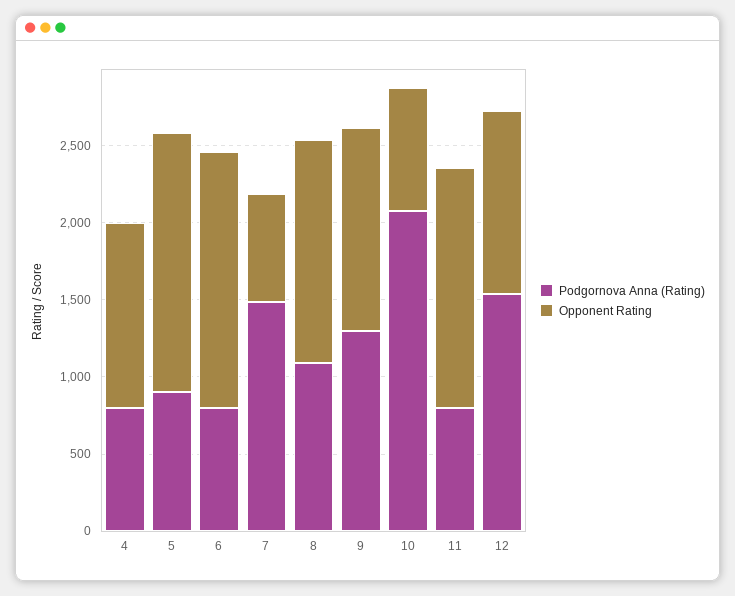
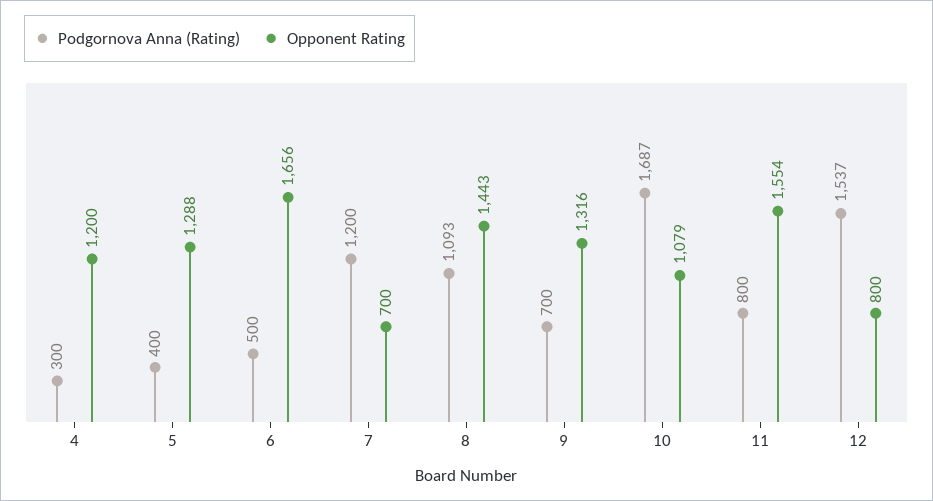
  {
    "Podgornova Anna (Rating)": {
-     "4": 800,
+     "4": 300,
-     "5": 900,
+     "5": 400,
-     "6": 800,
+     "6": 500,
-     "7": 1500,
+     "7": 1200,
      "8": 1093,
-     "9": 1300,
+     "9": 700,
-     "10": 2100,
+     "10": 1687,
      "11": 800,
      "12": 1537
    },
    "Opponent Rating": {
      "4": 1200,
-     "5": 1700,
+     "5": 1288,
      "6": 1656,
      "7": 700,
      "8": 1443,
      "9": 1316,
-     "10": 800,
+     "10": 1079,
      "11": 1554,
-     "12": 1200
+     "12": 800
    }
  }

